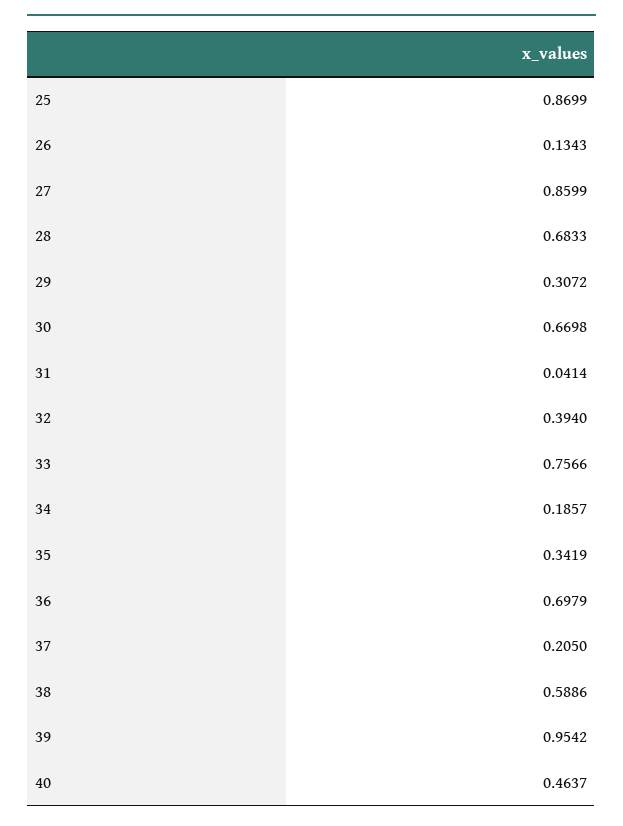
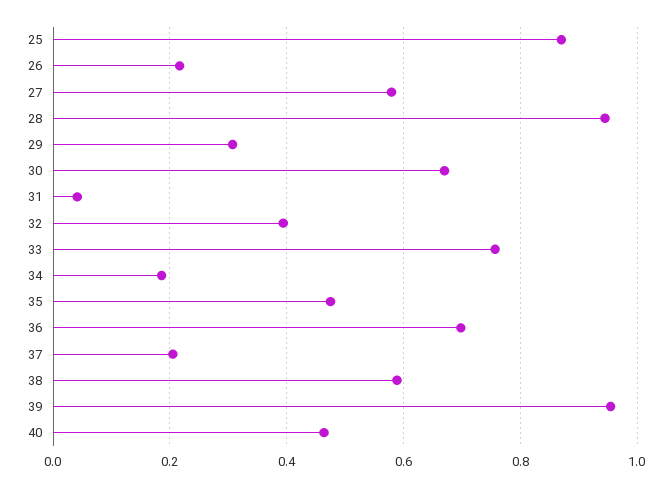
  {
    "25": 0.8699,
-   "26": 0.1343,
+   "26": 0.22,
-   "27": 0.8599,
+   "27": 0.58,
-   "28": 0.6833,
+   "28": 0.94,
    "29": 0.3072,
    "30": 0.6698,
    "31": 0.0414,
    "32": 0.394,
    "33": 0.7566,
    "34": 0.1857,
-   "35": 0.3419,
+   "35": 0.48,
    "36": 0.6979,
    "37": 0.205,
    "38": 0.5886,
    "39": 0.9542,
    "40": 0.4637
  }

